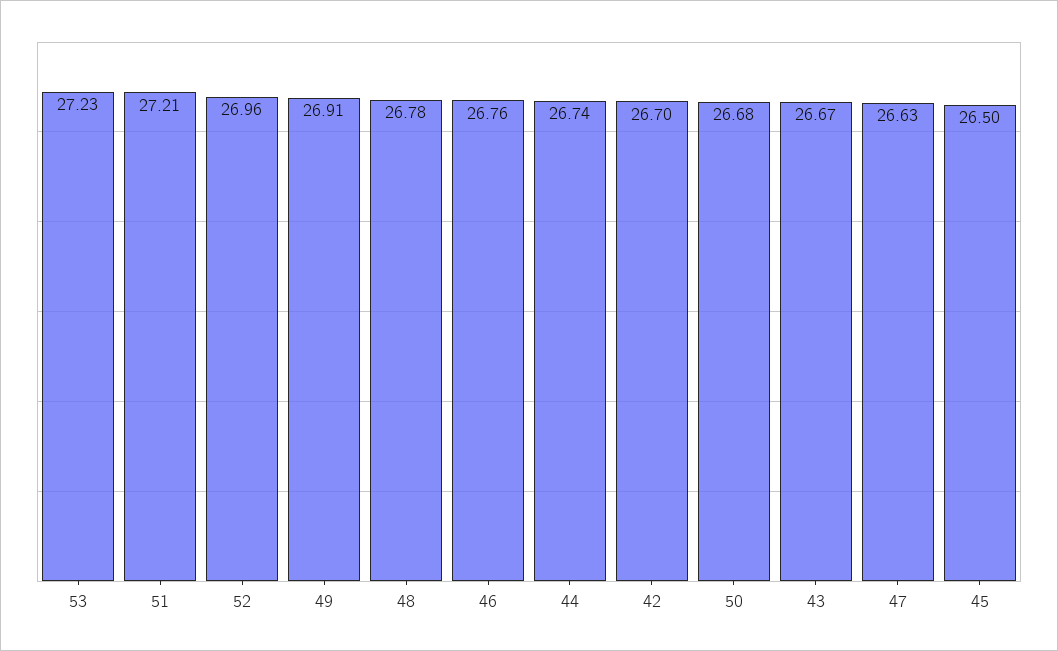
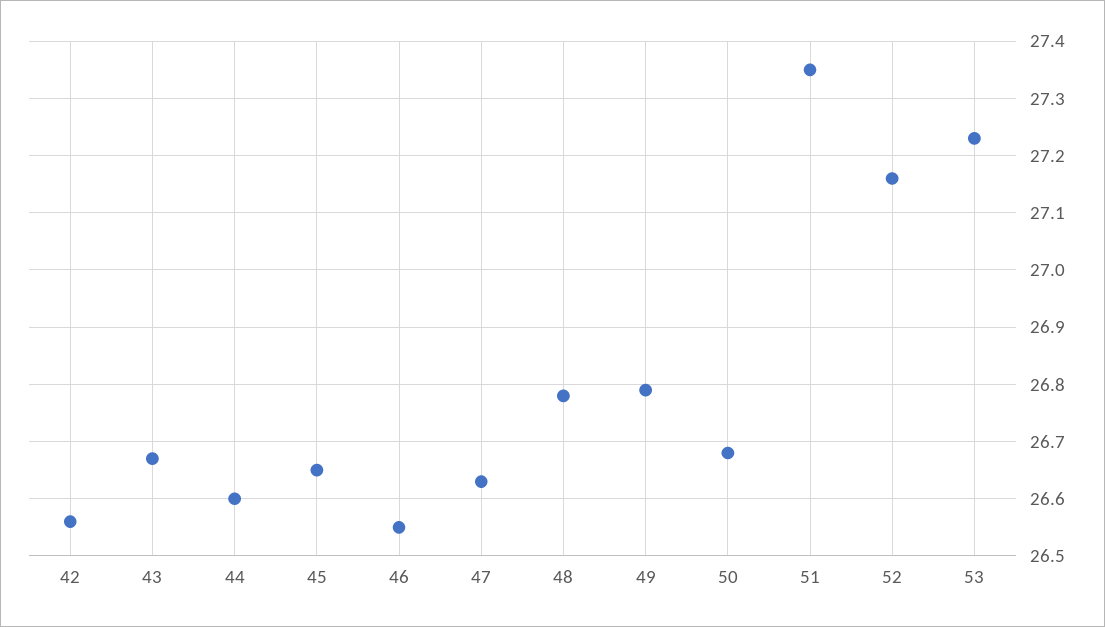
  {
    "53": 27.23,
-   "51": 27.21,
+   "51": 27.35,
-   "52": 26.96,
+   "52": 27.15,
-   "49": 26.91,
+   "49": 26.8,
    "48": 26.78,
-   "46": 26.76,
+   "46": 26.55,
-   "44": 26.74,
+   "44": 26.6,
-   "42": 26.7,
+   "42": 26.55,
    "50": 26.68,
    "43": 26.67,
    "47": 26.63,
-   "45": 26.5
+   "45": 26.65
  }

